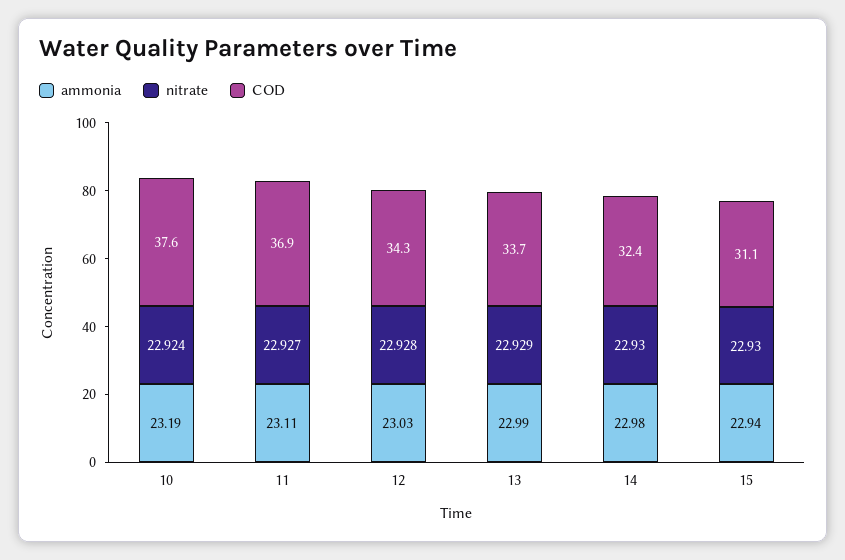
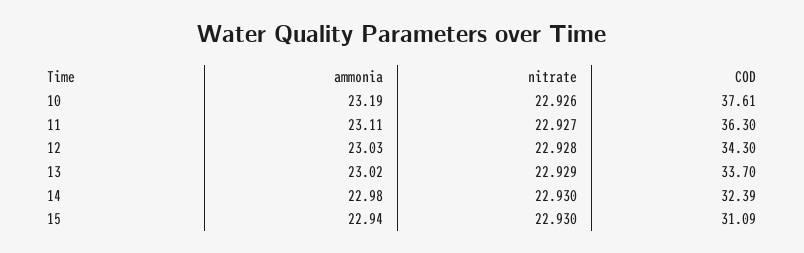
  {
    "ammonia": {
      "10": 23.19,
      "11": 23.11,
      "12": 23.03,
-     "13": 22.99,
+     "13": 23.02,
      "14": 22.98,
      "15": 22.94
    },
    "nitrate": {
-     "10": 22.924,
+     "10": 22.926,
      "11": 22.927,
      "12": 22.928,
      "13": 22.929,
      "14": 22.93,
      "15": 22.93
    },
    "COD": {
      "10": 37.61,
-     "11": 36.9,
+     "11": 36.3,
      "12": 34.3,
      "13": 33.7,
      "14": 32.39,
      "15": 31.09
    }
  }

